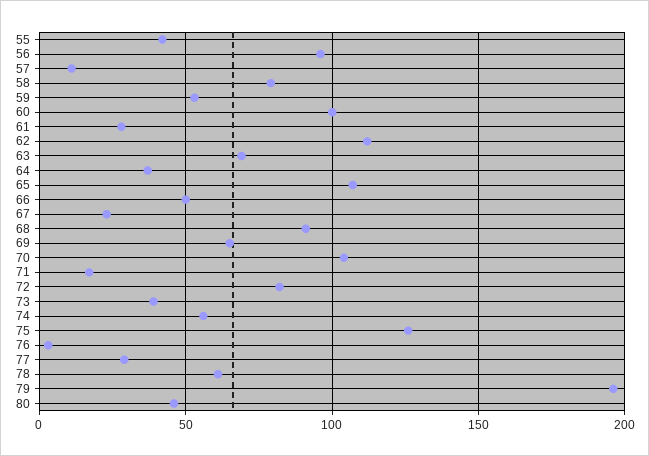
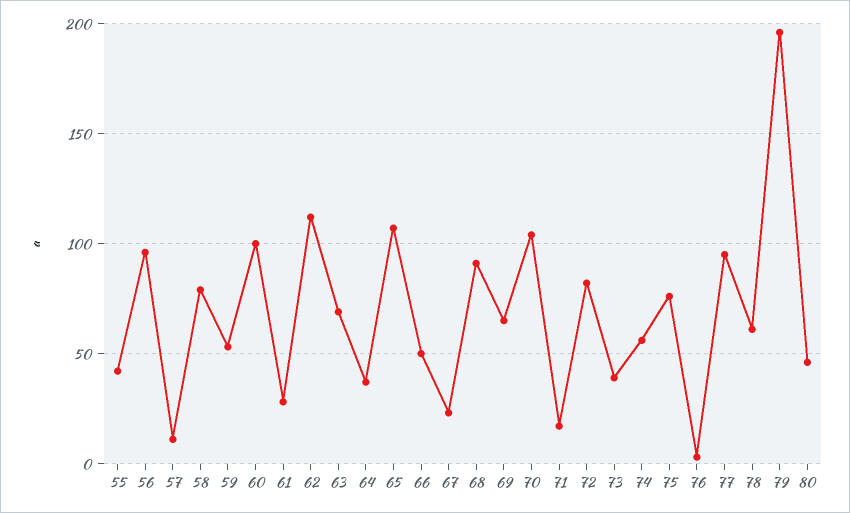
  {
    "55": 40,
    "56": 95,
    "57": 10,
    "58": 80,
    "59": 55,
    "60": 100,
    "61": 30,
    "62": 110,
    "63": 70,
    "64": 35,
    "65": 105,
    "66": 50,
    "67": 25,
    "68": 90,
    "69": 65,
    "70": 105,
    "71": 15,
    "72": 80,
    "73": 40,
    "74": 55,
-   "75": 125,
+   "75": 75,
    "76": 5,
-   "77": 30,
+   "77": 95,
    "78": 60,
    "79": 195,
    "80": 45
  }

